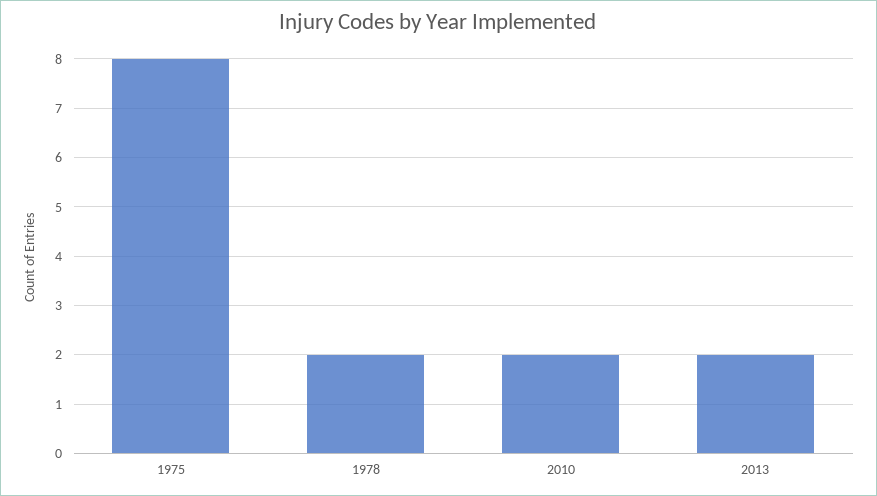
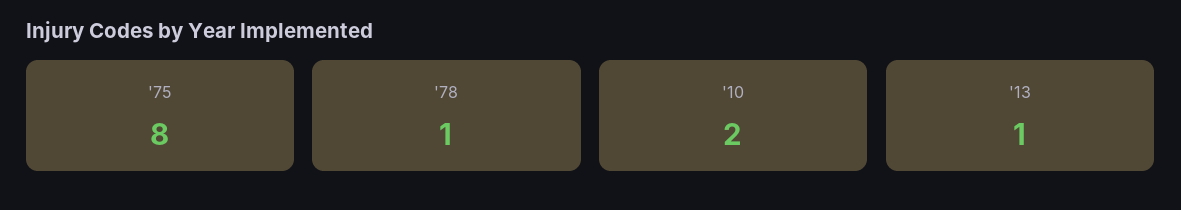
  {
    "1975": 8,
-   "1978": 2,
+   "1978": 1,
    "2010": 2,
-   "2013": 2
+   "2013": 1
  }

